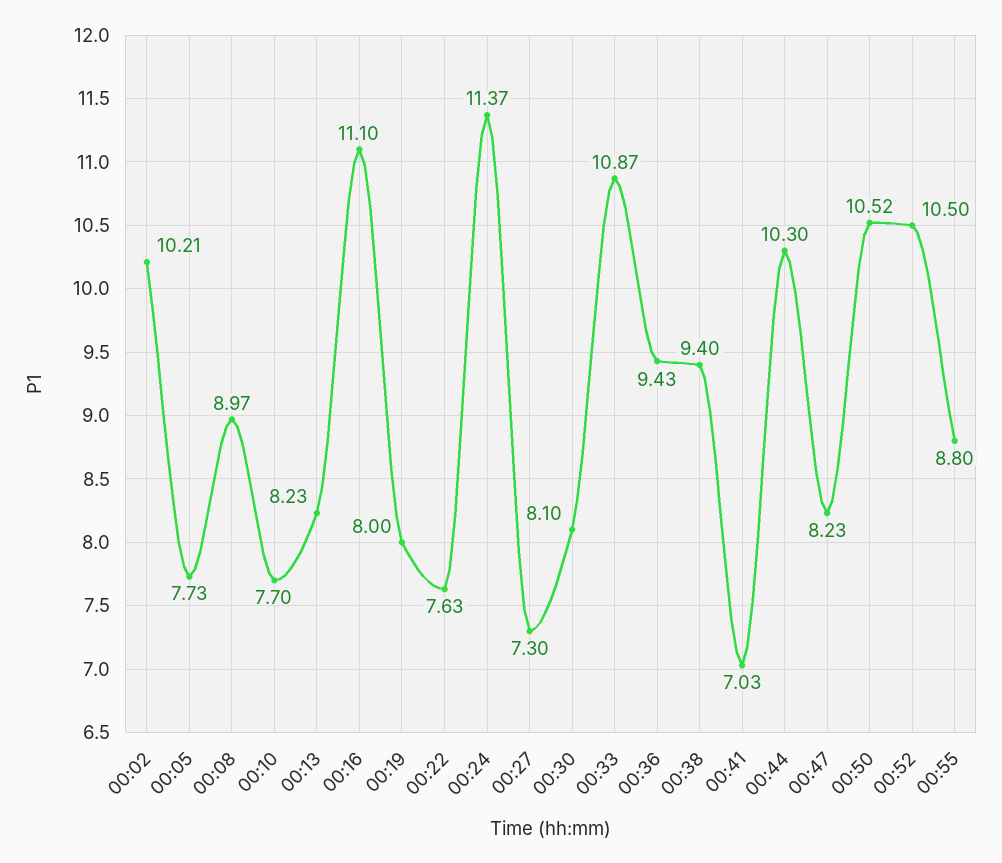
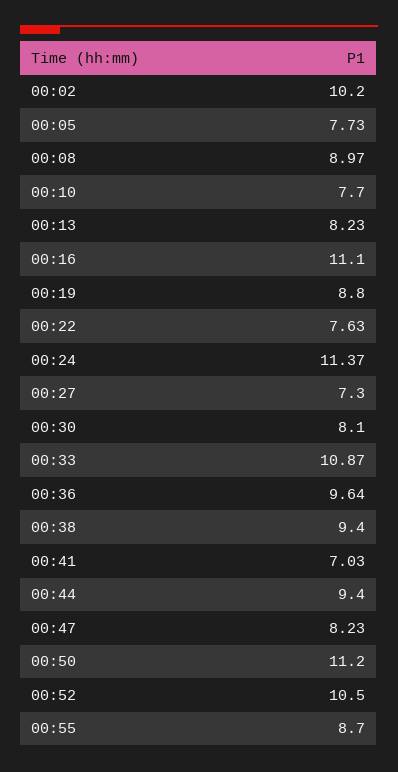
  {
-   "00:02": 10.21,
+   "00:02": 10.2,
    "00:05": 7.73,
    "00:08": 8.97,
    "00:10": 7.7,
    "00:13": 8.23,
    "00:16": 11.1,
-   "00:19": 8,
+   "00:19": 8.8,
    "00:22": 7.63,
    "00:24": 11.37,
    "00:27": 7.3,
    "00:30": 8.1,
    "00:33": 10.87,
-   "00:36": 9.43,
+   "00:36": 9.64,
    "00:38": 9.4,
    "00:41": 7.03,
-   "00:44": 10.3,
+   "00:44": 9.4,
    "00:47": 8.23,
-   "00:50": 10.52,
+   "00:50": 11.2,
    "00:52": 10.5,
-   "00:55": 8.8
+   "00:55": 8.7
  }

